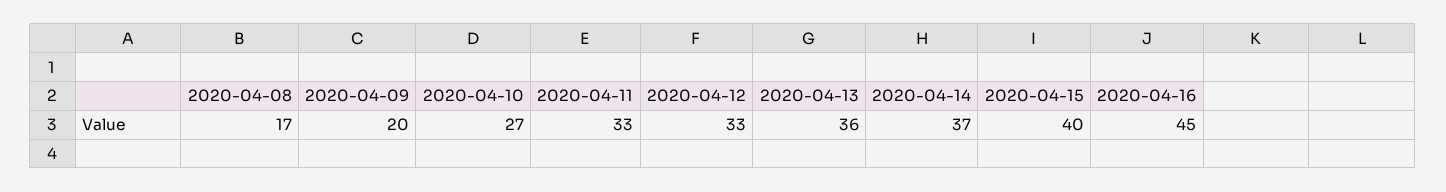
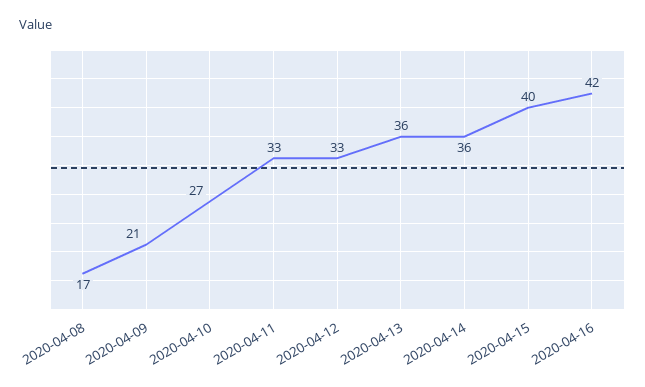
  {
    "2020-04-08": 17,
-   "2020-04-09": 20,
+   "2020-04-09": 21,
    "2020-04-10": 27,
    "2020-04-11": 33,
    "2020-04-12": 33,
    "2020-04-13": 36,
-   "2020-04-14": 37,
+   "2020-04-14": 36,
    "2020-04-15": 40,
-   "2020-04-16": 45
+   "2020-04-16": 42
  }

